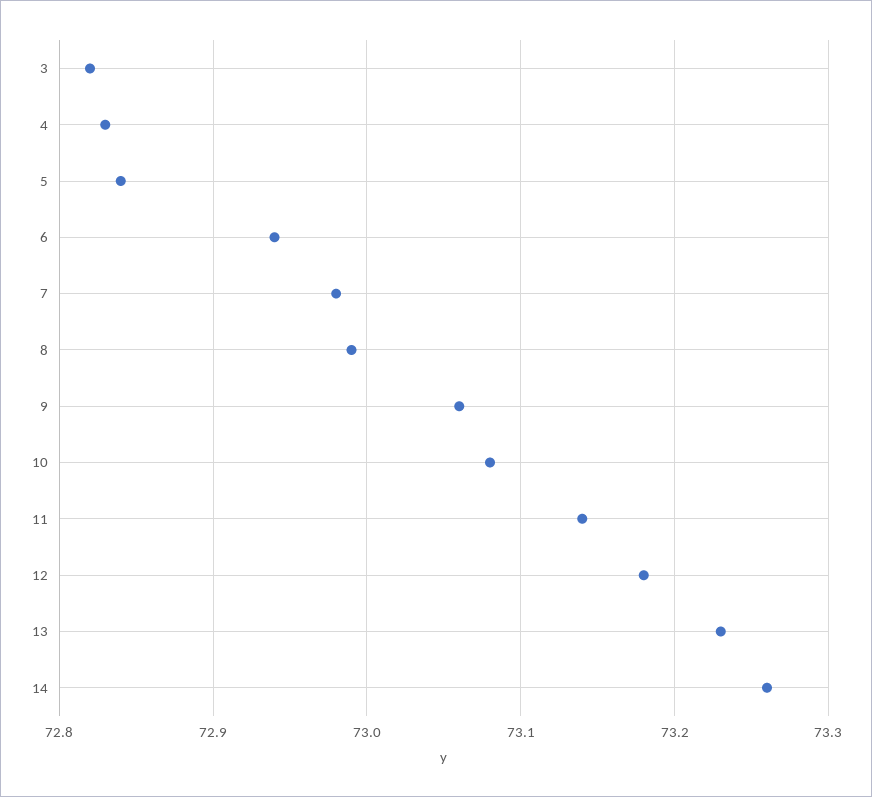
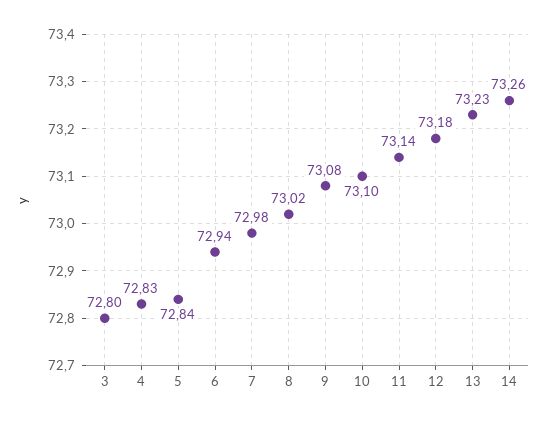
  {
-   "3": 72.82,
+   "3": 72.8,
    "4": 72.83,
    "5": 72.84,
    "6": 72.94,
    "7": 72.98,
-   "8": 72.99,
+   "8": 73.02,
-   "9": 73.06,
+   "9": 73.08,
-   "10": 73.08,
+   "10": 73.1,
    "11": 73.14,
    "12": 73.18,
    "13": 73.23,
    "14": 73.26
  }

